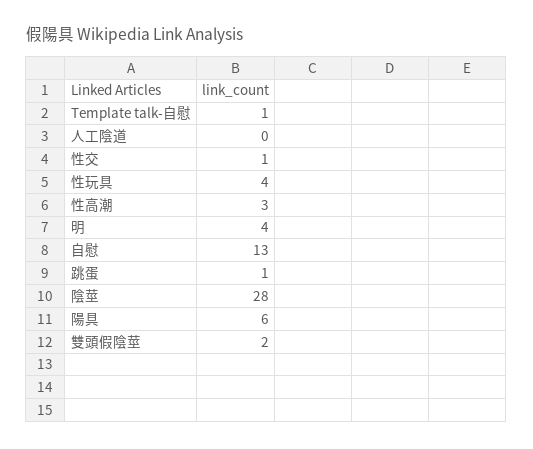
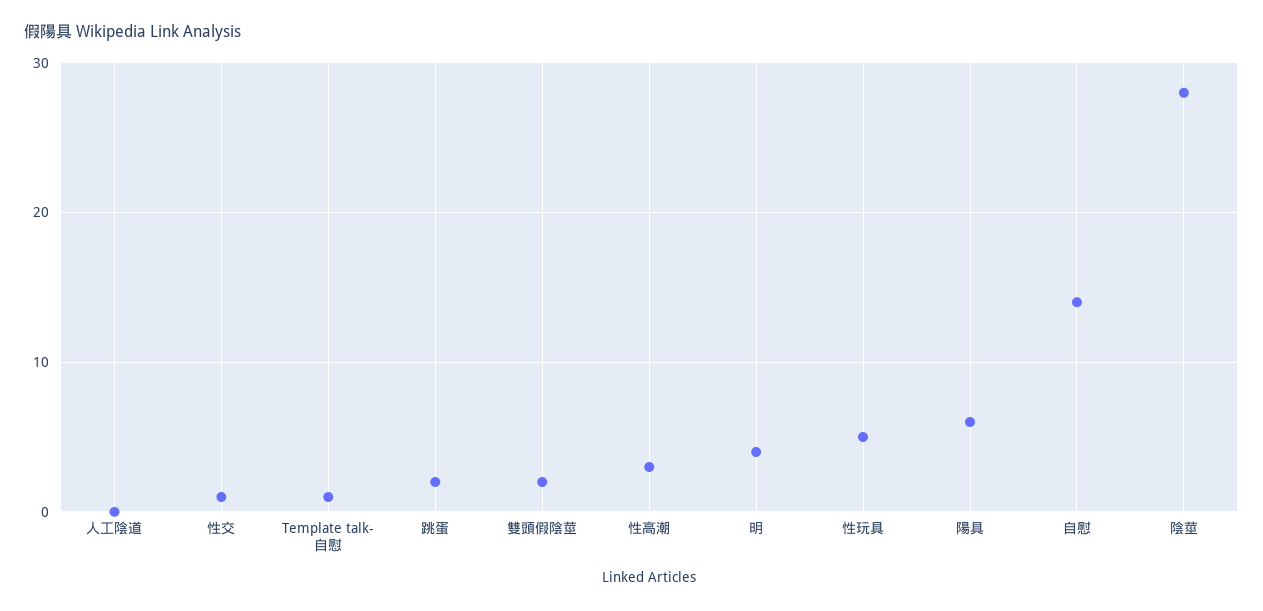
  {
    "Template talk-自慰": 1,
    "人工陰道": 0,
    "性交": 1,
-   "性玩具": 4,
+   "性玩具": 5,
    "性高潮": 3,
    "明": 4,
-   "自慰": 13,
+   "自慰": 14,
-   "跳蛋": 1,
+   "跳蛋": 2,
    "陰莖": 28,
    "陽具": 6,
    "雙頭假陰莖": 2
  }

